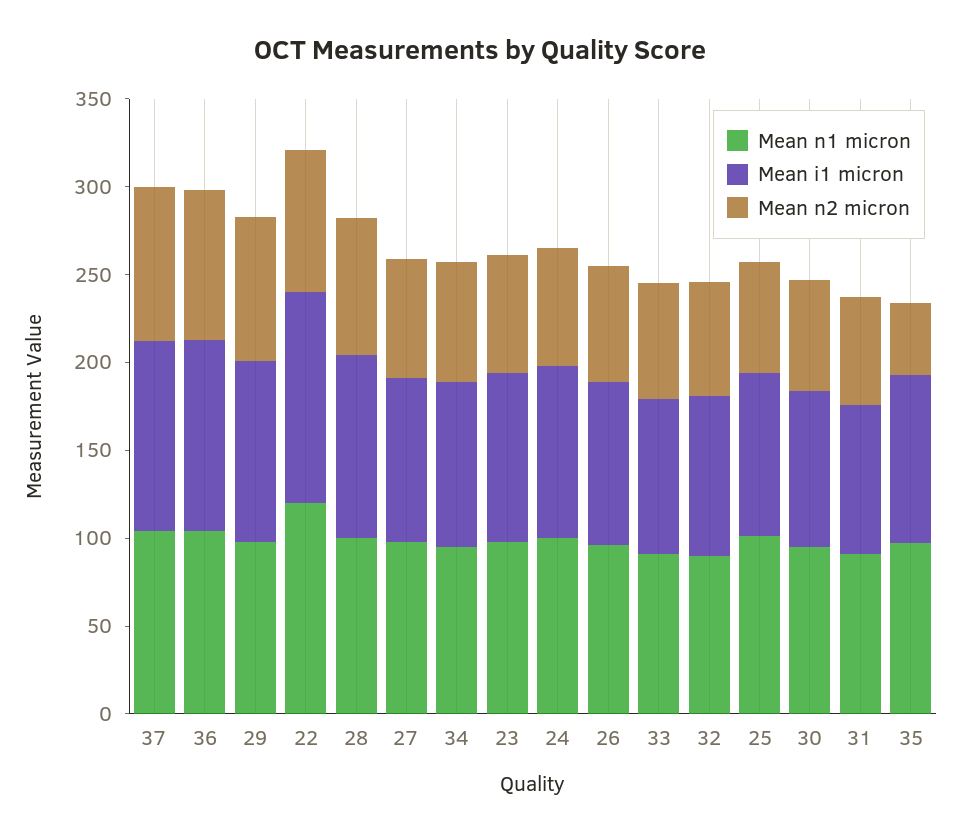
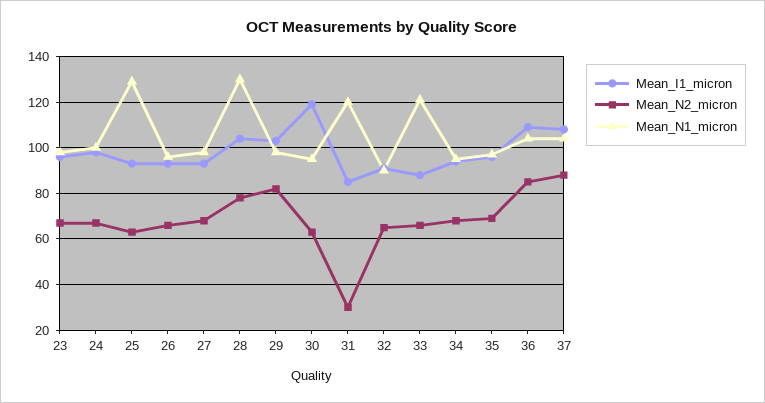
  {
    "Mean n1 micron": {
      "37": 105,
      "36": 105,
      "29": 100,
-     "22": 120,
-     "28": 100,
+     "28": 130,
      "27": 100,
      "34": 95,
      "23": 100,
      "24": 100,
      "26": 95,
-     "33": 90,
+     "33": 120,
      "32": 90,
-     "25": 100,
+     "25": 130,
      "30": 95,
-     "31": 90,
+     "31": 120,
      "35": 95
    },
    "Mean i1 micron": {
      "37": 110,
      "36": 110,
      "29": 105,
-     "22": 120,
      "28": 105,
      "27": 95,
      "34": 95,
      "23": 95,
      "24": 100,
      "26": 95,
      "33": 90,
      "32": 90,
      "25": 95,
-     "30": 90,
+     "30": 120,
      "31": 85,
      "35": 95
    },
    "Mean n2 micron": {
      "37": 90,
      "36": 85,
      "29": 80,
-     "22": 80,
      "28": 80,
      "27": 70,
      "34": 70,
      "23": 65,
      "24": 65,
      "26": 65,
      "33": 65,
      "32": 65,
      "25": 65,
      "30": 65,
-     "31": 60,
+     "31": 30,
-     "35": 40
+     "35": 70
    }
  }

